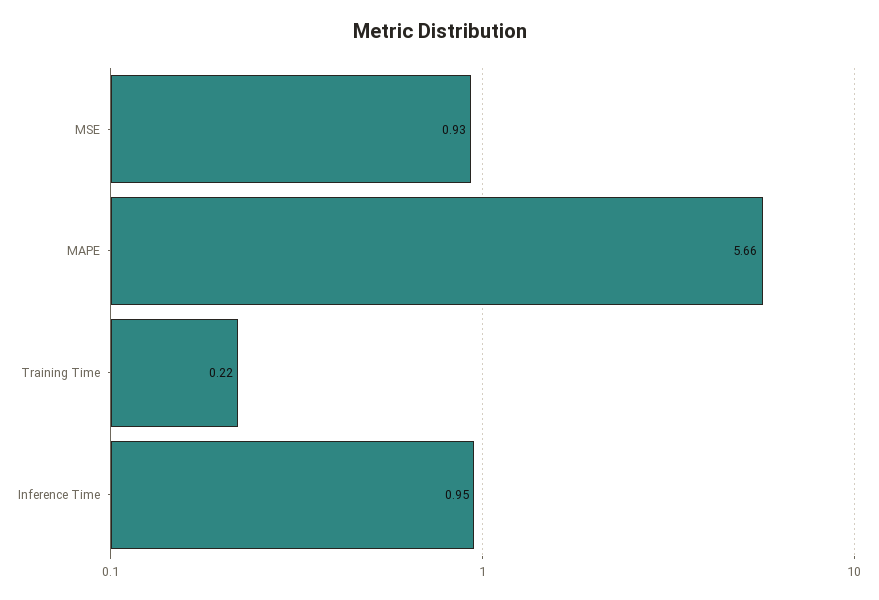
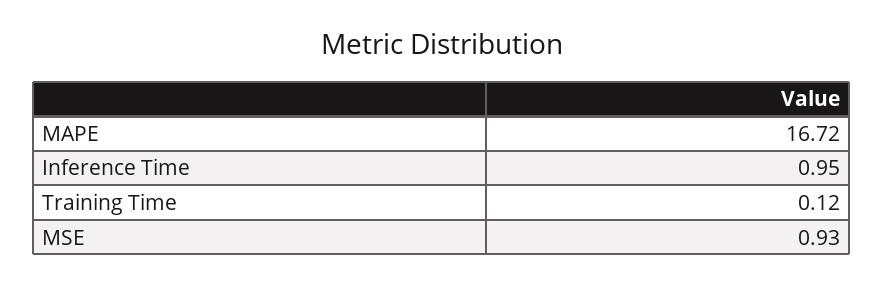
  {
    "MSE": 0.93,
-   "MAPE": 5.66,
+   "MAPE": 16.72,
-   "Training Time": 0.22,
+   "Training Time": 0.12,
    "Inference Time": 0.95
  }

